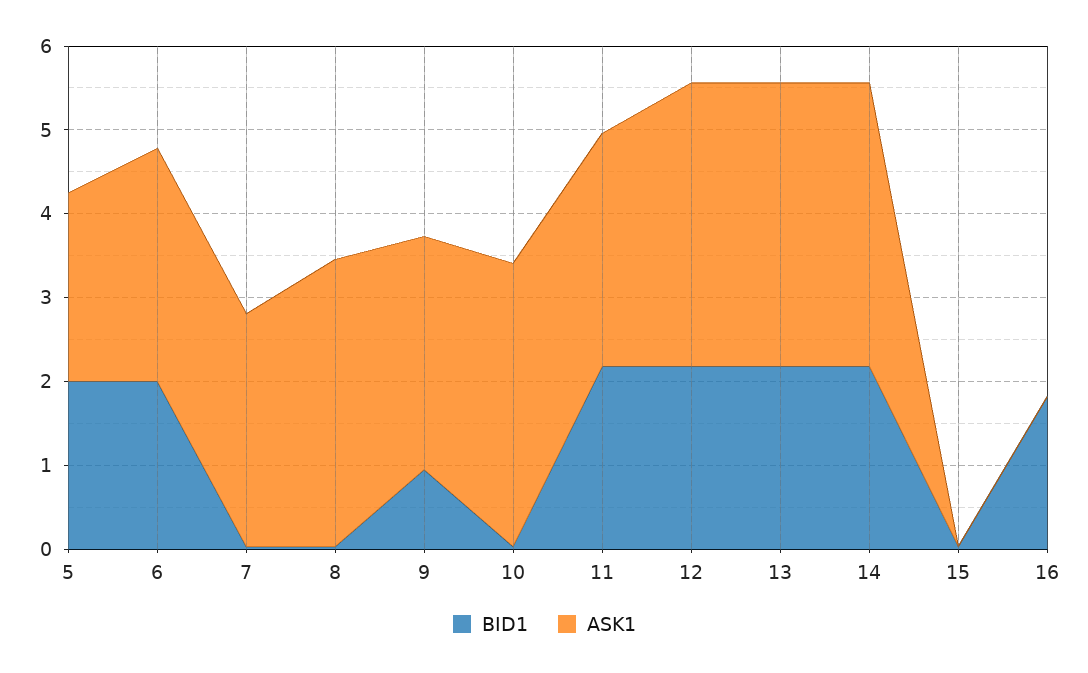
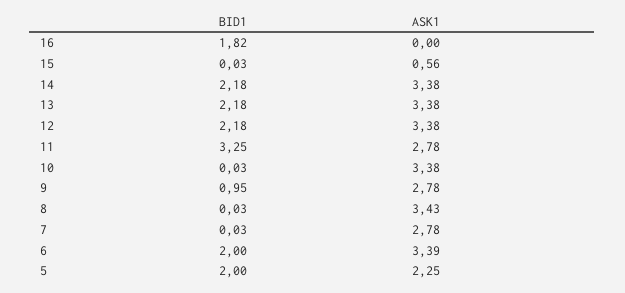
  {
    "BID1": {
      "5": 2,
      "6": 2,
      "7": 0.03,
      "8": 0.03,
      "9": 0.95,
      "10": 0.03,
-     "11": 2.2,
+     "11": 3.25,
      "12": 2.18,
      "13": 2.18,
      "14": 2.18,
      "15": 0.03,
      "16": 1.82
    },
    "ASK1": {
      "5": 2.25,
-     "6": 2.8,
+     "6": 3.39,
      "7": 2.78,
      "8": 3.43,
      "9": 2.78,
      "10": 3.38,
      "11": 2.78,
      "12": 3.38,
      "13": 3.38,
      "14": 3.38,
-     "15": 0,
+     "15": 0.56,
      "16": 0
    }
  }

